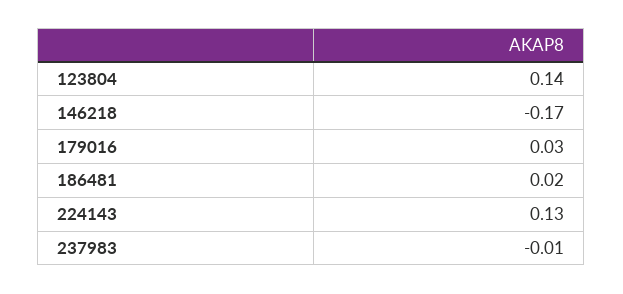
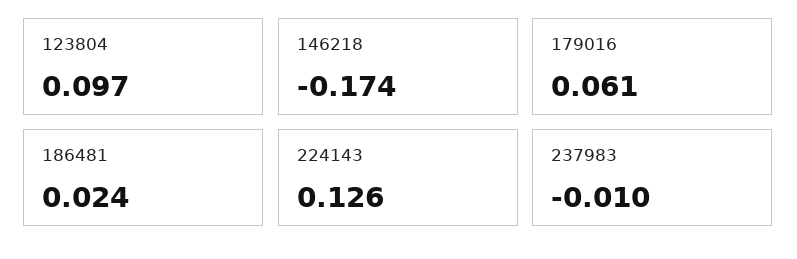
  {
-   "123804": 0.14,
+   "123804": 0.097,
    "146218": -0.174,
-   "179016": 0.03,
+   "179016": 0.061,
    "186481": 0.024,
    "224143": 0.126,
    "237983": -0.01
  }

